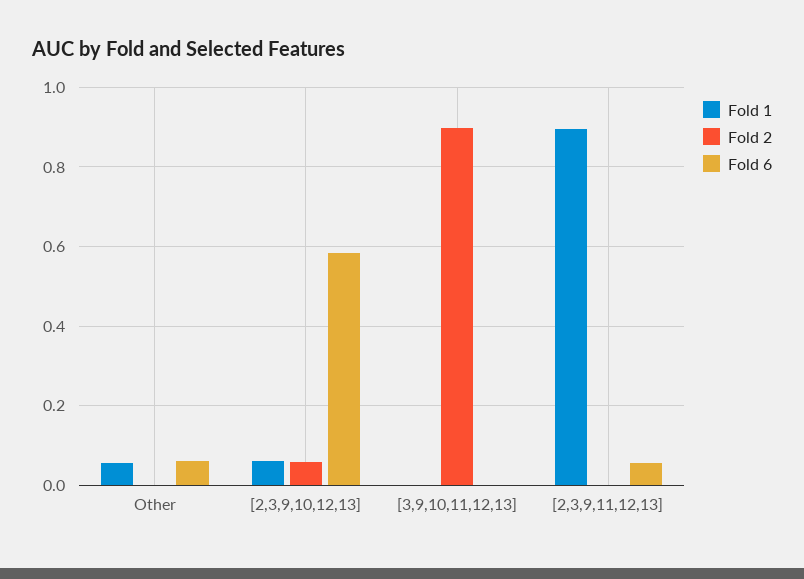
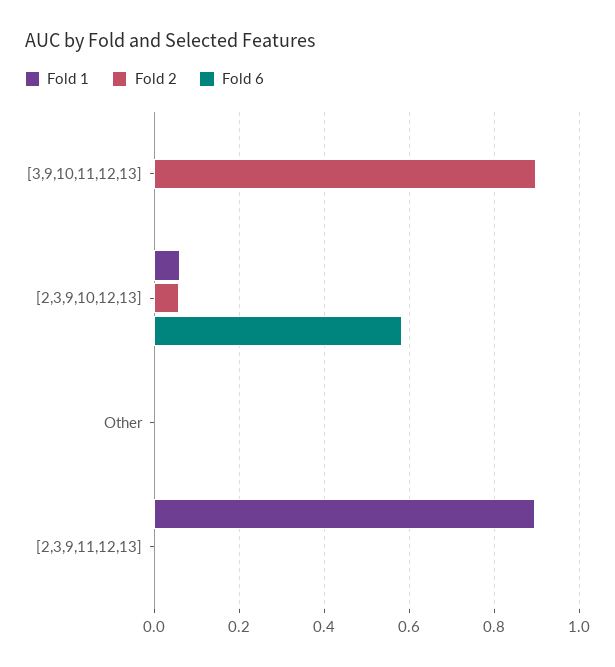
  {
    "Fold 1": {
-     "Other": 0.06,
+     "Other": 0,
      "[2,3,9,10,12,13]": 0.06,
      "[3,9,10,11,12,13]": 0,
      "[2,3,9,11,12,13]": 0.9
    },
    "Fold 2": {
      "Other": 0,
      "[2,3,9,10,12,13]": 0.06,
      "[3,9,10,11,12,13]": 0.9,
      "[2,3,9,11,12,13]": 0
    },
    "Fold 6": {
-     "Other": 0.06,
+     "Other": 0,
      "[2,3,9,10,12,13]": 0.58,
      "[3,9,10,11,12,13]": 0,
-     "[2,3,9,11,12,13]": 0.06
+     "[2,3,9,11,12,13]": 0
    }
  }

